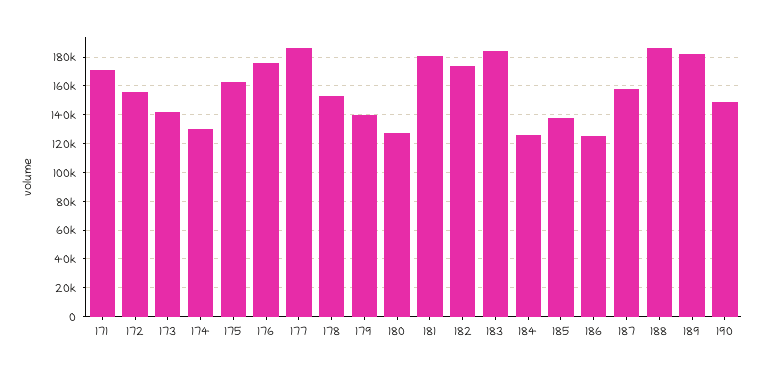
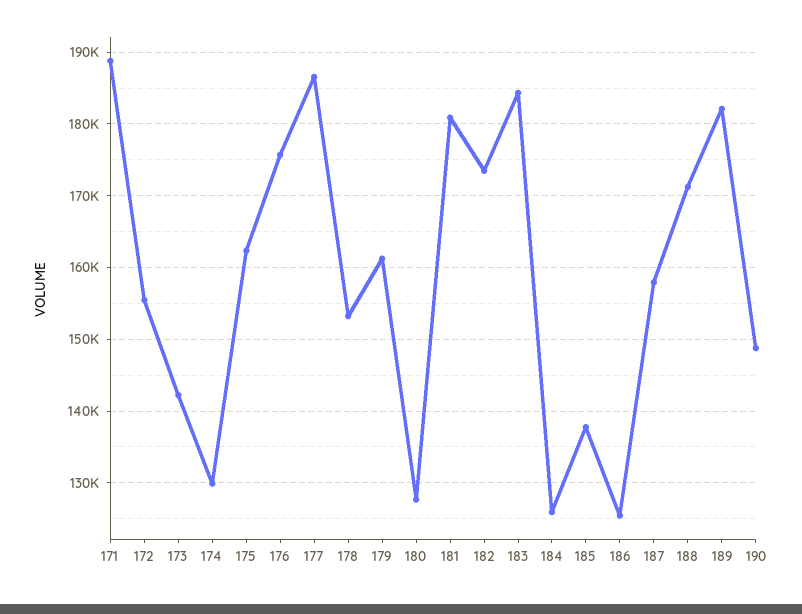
  {
-   "171": 170000,
+   "171": 189000,
    "172": 155000,
    "173": 142000,
    "174": 130000,
    "175": 162000,
    "176": 176000,
    "177": 187000,
    "178": 153000,
-   "179": 140000,
+   "179": 161000,
    "180": 128000,
    "181": 181000,
    "182": 173000,
    "183": 184000,
    "184": 126000,
    "185": 138000,
    "186": 125000,
    "187": 158000,
-   "188": 185000,
+   "188": 171000,
    "189": 182000,
    "190": 149000
  }

